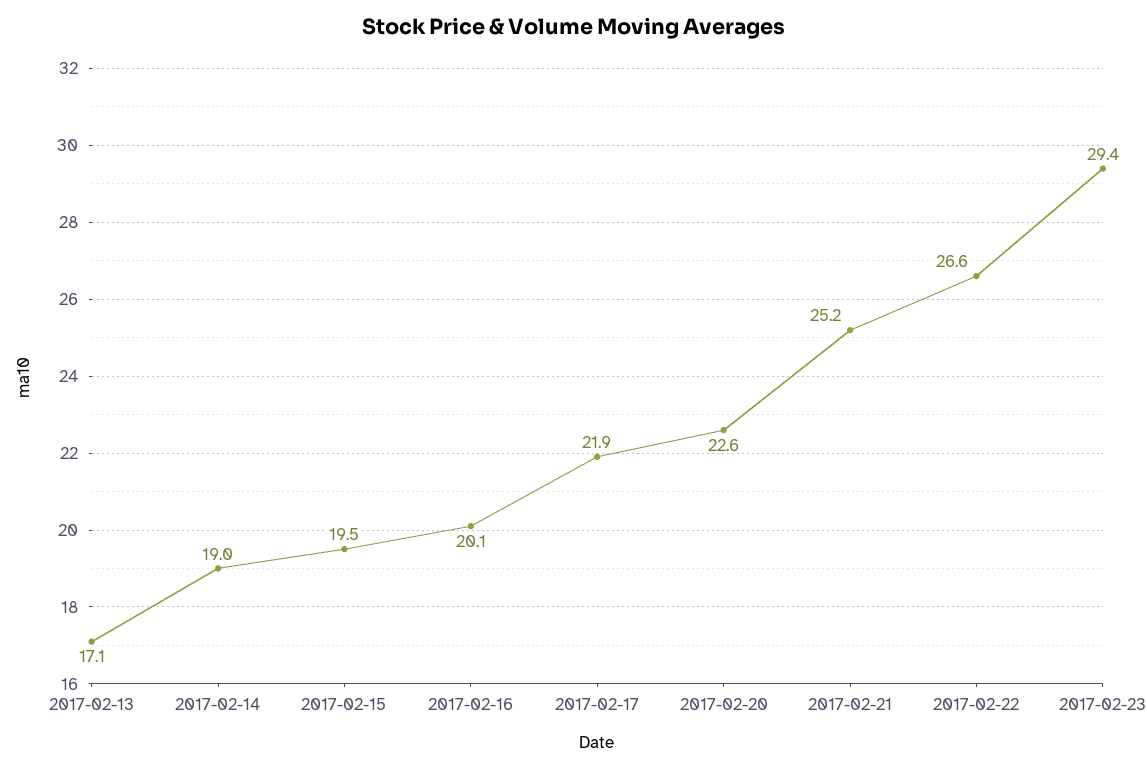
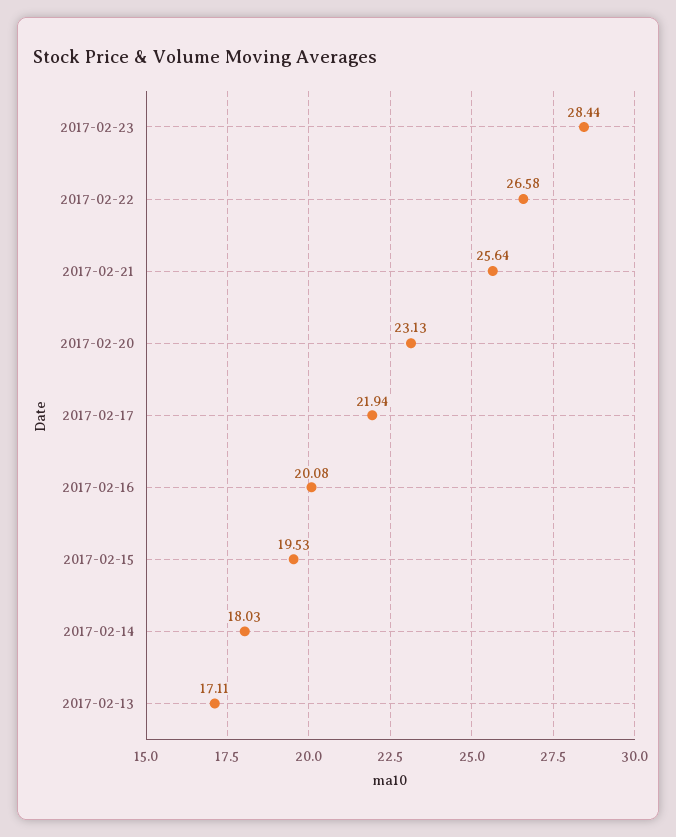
  {
    "2017-02-13": 17.11,
-   "2017-02-14": 19,
+   "2017-02-14": 18.03,
    "2017-02-15": 19.53,
    "2017-02-16": 20.08,
    "2017-02-17": 21.94,
-   "2017-02-20": 22.6,
+   "2017-02-20": 23.13,
-   "2017-02-21": 25.2,
+   "2017-02-21": 25.64,
    "2017-02-22": 26.58,
-   "2017-02-23": 29.4
+   "2017-02-23": 28.44
  }

